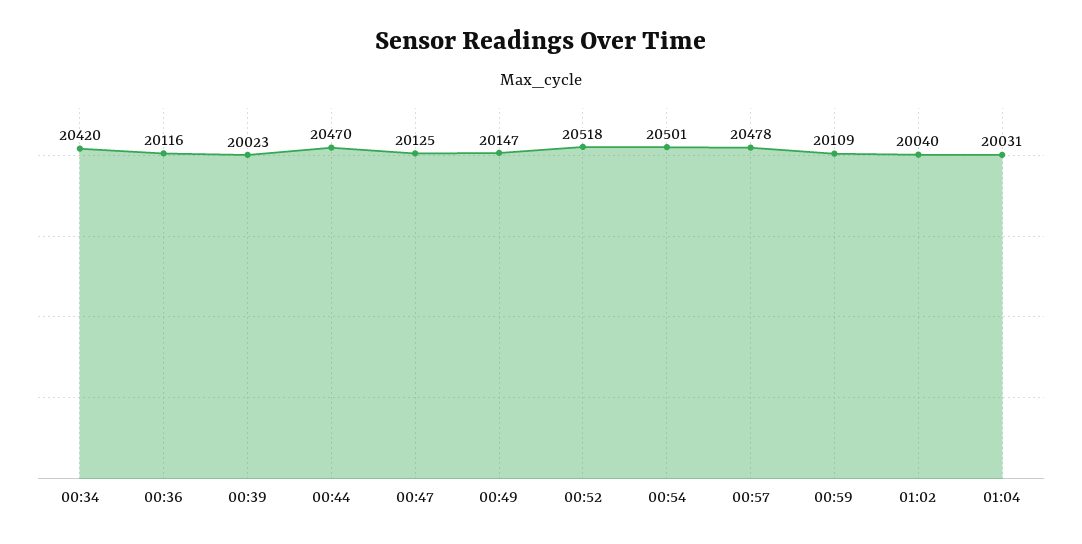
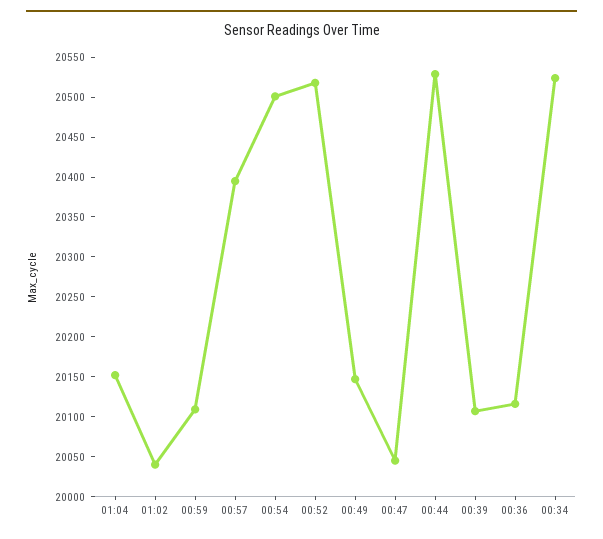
  {
-   "00:34": 20420,
+   "00:34": 20525,
    "00:36": 20116,
-   "00:39": 20023,
+   "00:39": 20100,
-   "00:44": 20470,
+   "00:44": 20525,
-   "00:47": 20125,
+   "00:47": 20050,
    "00:49": 20147,
    "00:52": 20518,
    "00:54": 20501,
-   "00:57": 20478,
+   "00:57": 20400,
    "00:59": 20109,
    "01:02": 20040,
-   "01:04": 20031
+   "01:04": 20150
  }

